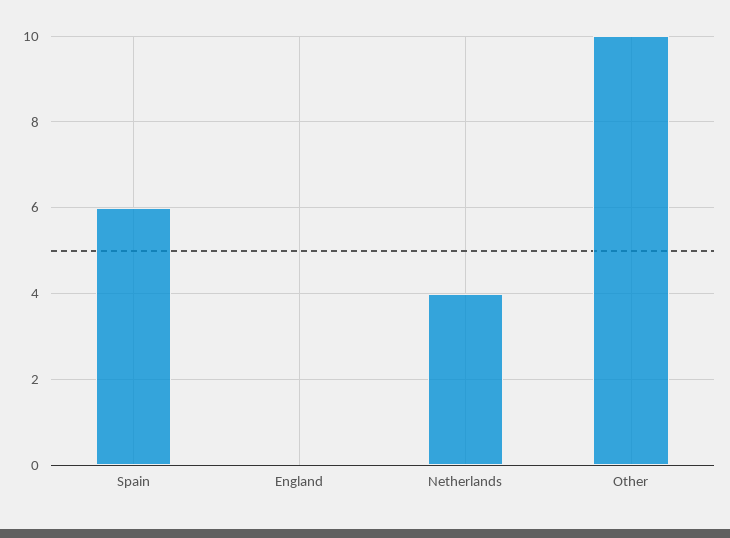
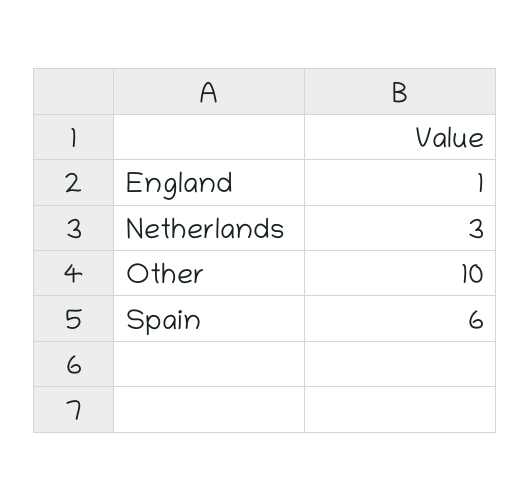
  {
    "Spain": 6,
-   "England": 0,
+   "England": 1,
-   "Netherlands": 4,
+   "Netherlands": 3,
    "Other": 10
  }

